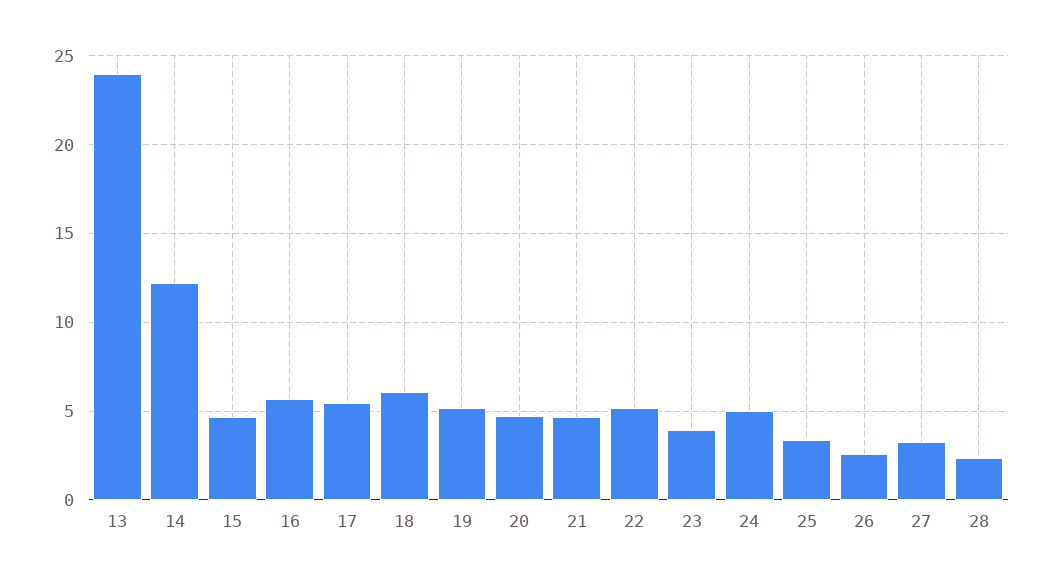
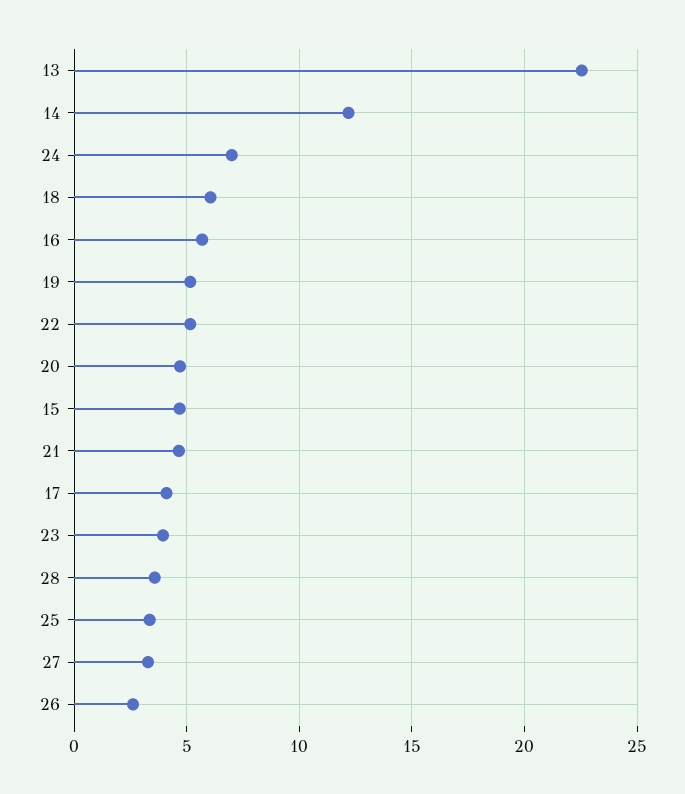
  {
-   "13": 24,
+   "13": 22.5,
    "14": 12,
    "15": 4.5,
    "16": 5.5,
-   "17": 5.5,
+   "17": 4,
    "18": 6,
    "19": 5,
    "20": 4.5,
    "21": 4.5,
    "22": 5,
    "23": 4,
-   "24": 5,
+   "24": 7,
    "25": 3.5,
    "26": 2.5,
    "27": 3.5,
-   "28": 2.5
+   "28": 3.5
  }

